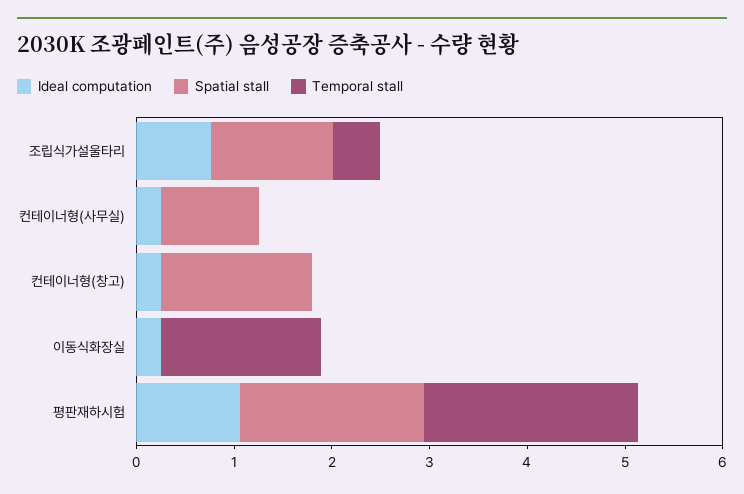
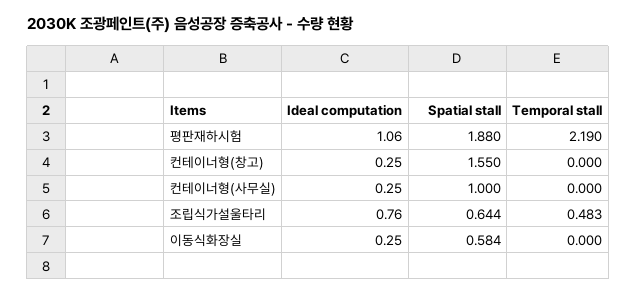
  {
    "Ideal computation": {
      "조립식가설울타리": 0.76,
      "컨테이너형(사무실)": 0.25,
      "컨테이너형(창고)": 0.25,
      "이동식화장실": 0.25,
      "평판재하시험": 1.06
    },
    "Spatial stall": {
-     "조립식가설울타리": 1.2,
+     "조립식가설울타리": 0.644,
      "컨테이너형(사무실)": 1,
      "컨테이너형(창고)": 1.55,
-     "이동식화장실": 0,
+     "이동식화장실": 0.584,
      "평판재하시험": 1.88
    },
    "Temporal stall": {
      "조립식가설울타리": 0.483,
      "컨테이너형(사무실)": 0,
      "컨테이너형(창고)": 0,
-     "이동식화장실": 1.6,
+     "이동식화장실": 0,
      "평판재하시험": 2.19
    }
  }

